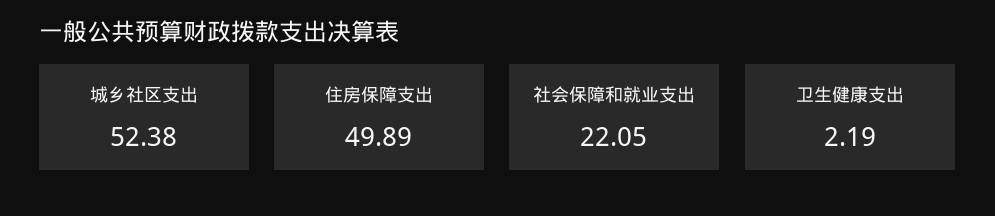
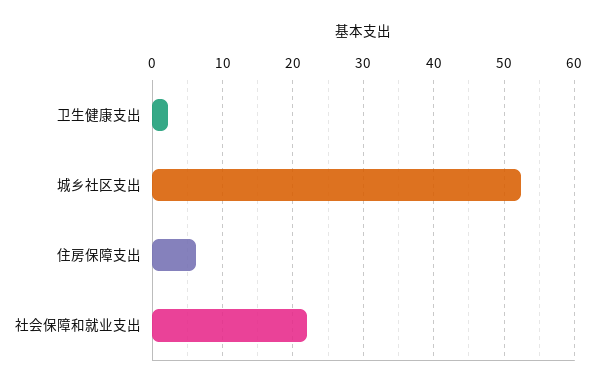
  {
    "城乡社区支出": 52.38,
-   "住房保障支出": 49.89,
+   "住房保障支出": 6,
    "社会保障和就业支出": 22.05,
    "卫生健康支出": 2.19
  }

